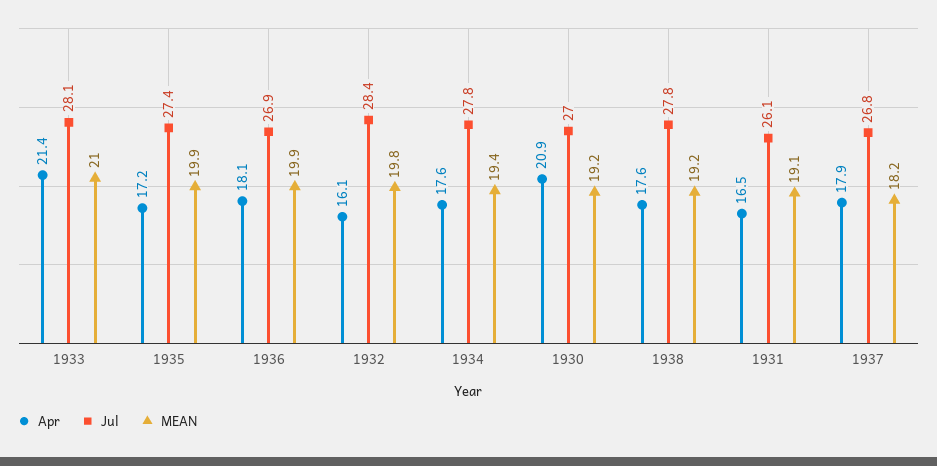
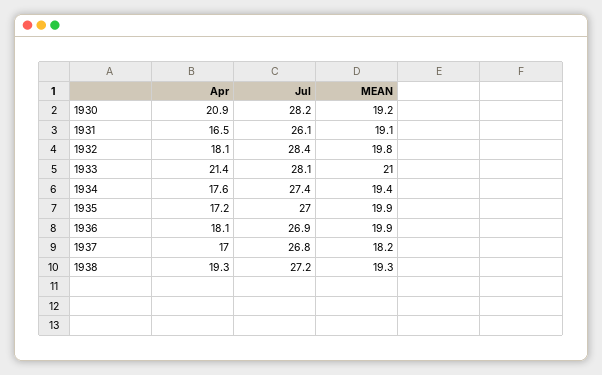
  {
    "Apr": {
      "1933": 21.4,
      "1935": 17.2,
      "1936": 18.1,
-     "1932": 16.1,
+     "1932": 18.1,
      "1934": 17.6,
      "1930": 20.9,
-     "1938": 17.6,
+     "1938": 19.3,
      "1931": 16.5,
-     "1937": 17.9
+     "1937": 17
    },
    "Jul": {
      "1933": 28.1,
-     "1935": 27.4,
+     "1935": 27,
      "1936": 26.9,
      "1932": 28.4,
-     "1934": 27.8,
+     "1934": 27.4,
-     "1930": 27,
+     "1930": 28.2,
-     "1938": 27.8,
+     "1938": 27.2,
      "1931": 26.1,
      "1937": 26.8
    },
    "MEAN": {
      "1933": 21,
      "1935": 19.9,
      "1936": 19.9,
      "1932": 19.8,
      "1934": 19.4,
      "1930": 19.2,
-     "1938": 19.2,
+     "1938": 19.3,
      "1931": 19.1,
      "1937": 18.2
    }
  }

